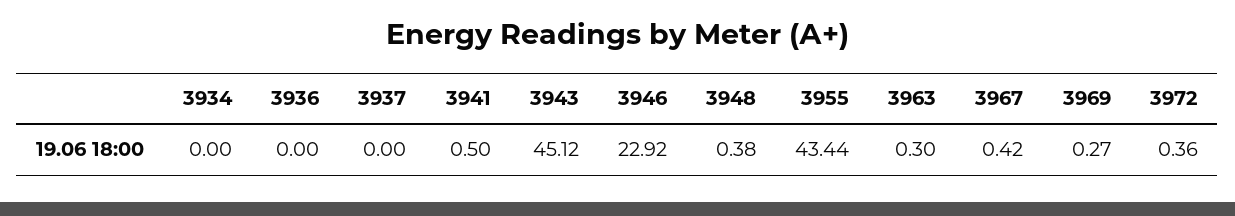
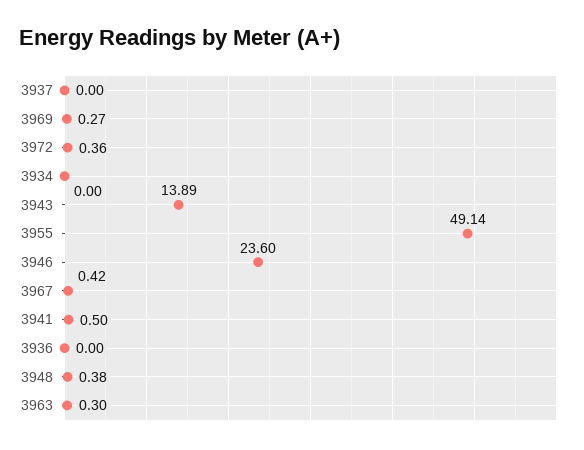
  {
    "3934": 0,
    "3936": 0,
    "3937": 0,
    "3941": 0.5,
-   "3943": 45.12,
+   "3943": 13.89,
-   "3946": 22.92,
+   "3946": 23.6,
    "3948": 0.38,
-   "3955": 43.44,
+   "3955": 49.14,
    "3963": 0.3,
    "3967": 0.42,
    "3969": 0.27,
    "3972": 0.36
  }

